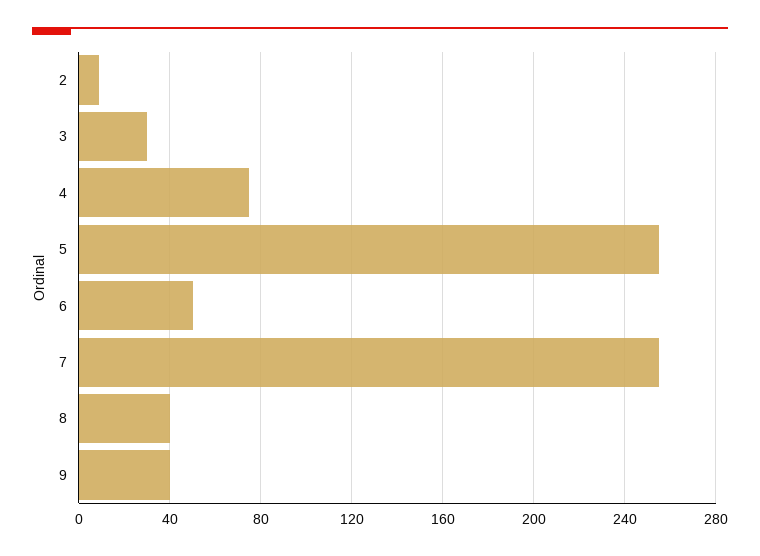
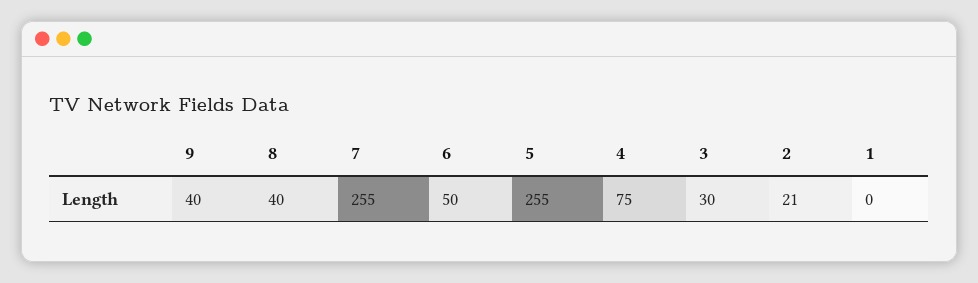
  {
-   "2": 10,
+   "2": 21,
    "3": 30,
    "4": 75,
    "5": 255,
    "6": 50,
    "7": 255,
    "8": 40,
-   "9": 40
+   "9": 40,
+   "1": 0
  }

